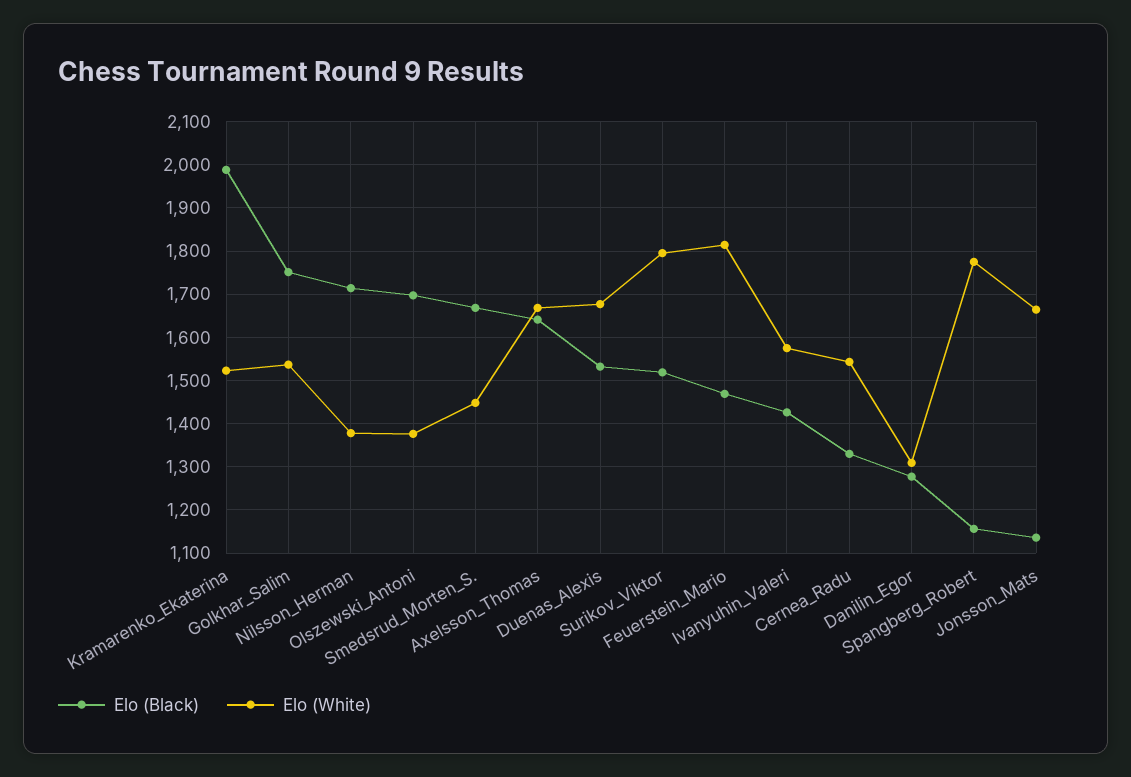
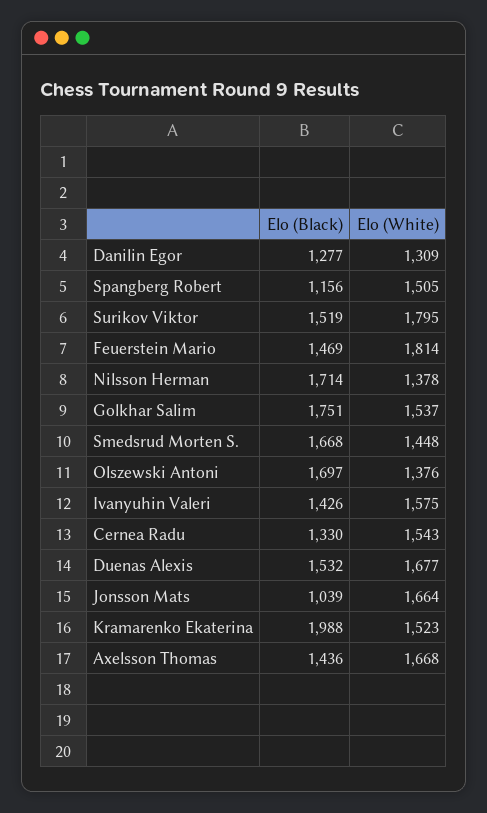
  {
    "Elo (Black)": {
      "Kramarenko_Ekaterina": 1988,
      "Golkhar_Salim": 1751,
      "Nilsson_Herman": 1714,
      "Olszewski_Antoni": 1697,
      "Smedsrud_Morten_S.": 1668,
-     "Axelsson_Thomas": 1640,
+     "Axelsson_Thomas": 1436,
      "Duenas_Alexis": 1532,
      "Surikov_Viktor": 1519,
      "Feuerstein_Mario": 1469,
      "Ivanyuhin_Valeri": 1426,
      "Cernea_Radu": 1330,
      "Danilin_Egor": 1277,
      "Spangberg_Robert": 1156,
-     "Jonsson_Mats": 1140
+     "Jonsson_Mats": 1039
    },
    "Elo (White)": {
      "Kramarenko_Ekaterina": 1523,
      "Golkhar_Salim": 1537,
      "Nilsson_Herman": 1378,
      "Olszewski_Antoni": 1376,
      "Smedsrud_Morten_S.": 1448,
      "Axelsson_Thomas": 1668,
      "Duenas_Alexis": 1677,
      "Surikov_Viktor": 1795,
      "Feuerstein_Mario": 1814,
      "Ivanyuhin_Valeri": 1575,
      "Cernea_Radu": 1543,
      "Danilin_Egor": 1309,
-     "Spangberg_Robert": 1780,
+     "Spangberg_Robert": 1505,
      "Jonsson_Mats": 1664
    }
  }

